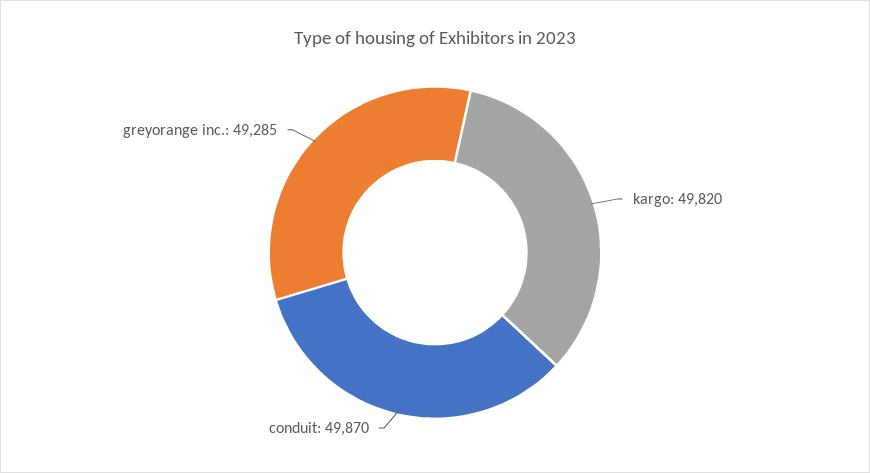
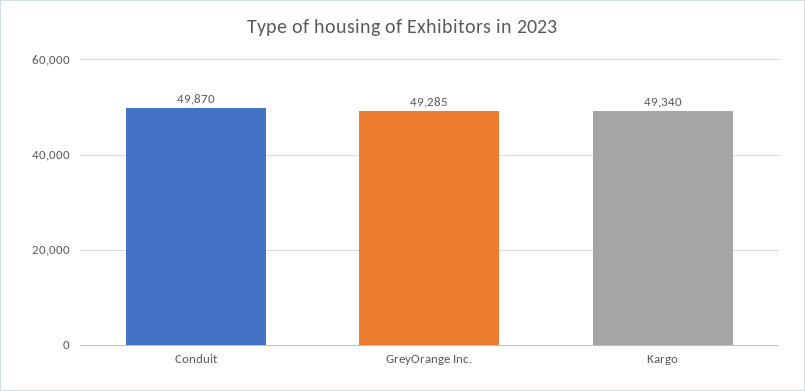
  {
-   "kargo": 49820,
+   "kargo": 49340,
    "conduit": 49870,
    "greyorange inc.": 49285
  }

